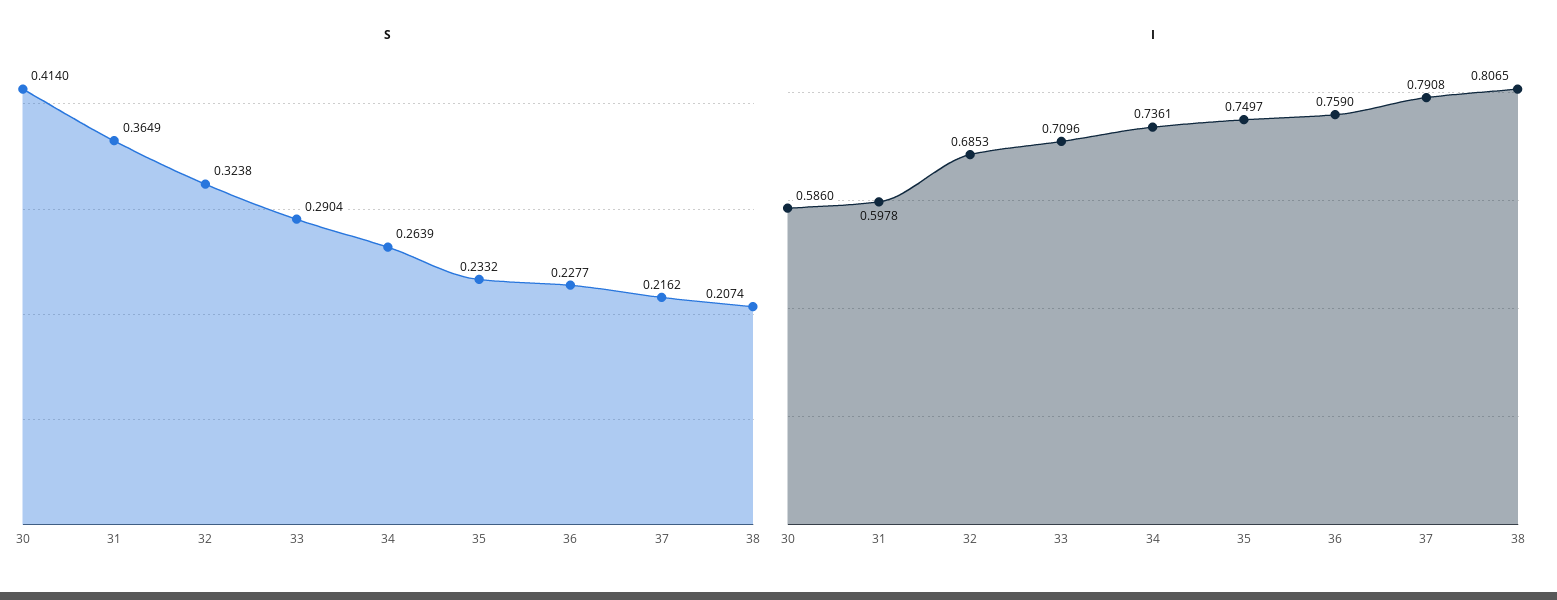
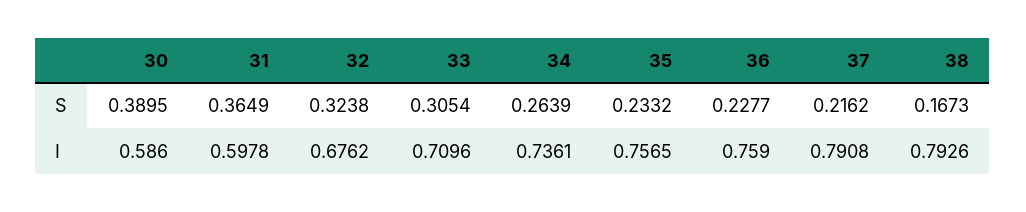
  {
    "S": {
-     "30": 0.414,
+     "30": 0.3895,
      "31": 0.3649,
      "32": 0.3238,
-     "33": 0.2904,
+     "33": 0.3054,
      "34": 0.2639,
      "35": 0.2332,
      "36": 0.2277,
      "37": 0.2162,
-     "38": 0.2074
+     "38": 0.1673
    },
    "I": {
      "30": 0.586,
      "31": 0.5978,
-     "32": 0.6853,
+     "32": 0.6762,
      "33": 0.7096,
      "34": 0.7361,
-     "35": 0.7497,
+     "35": 0.7565,
      "36": 0.759,
      "37": 0.7908,
-     "38": 0.8065
+     "38": 0.7926
    }
  }

